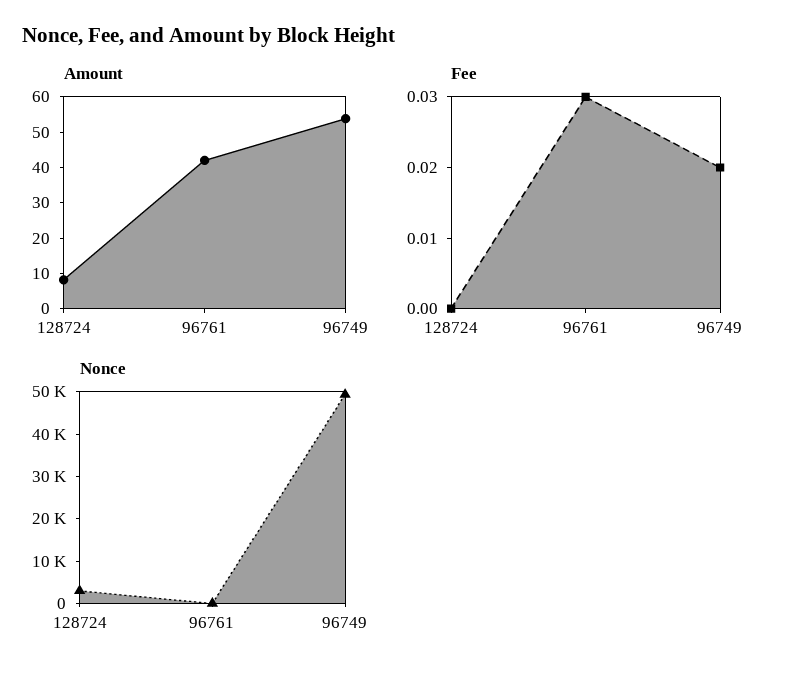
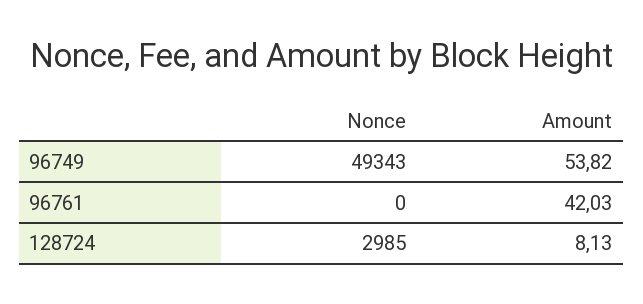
  {
    "Amount": {
      "128724": 8.13,
      "96761": 42.03,
      "96749": 53.82
    },
-   "Fee": {
-     "128724": 0,
-     "96761": 0.03,
-     "96749": 0.02
-   },
    "Nonce": {
      "128724": 2985,
      "96761": 0,
      "96749": 49343
    }
  }

